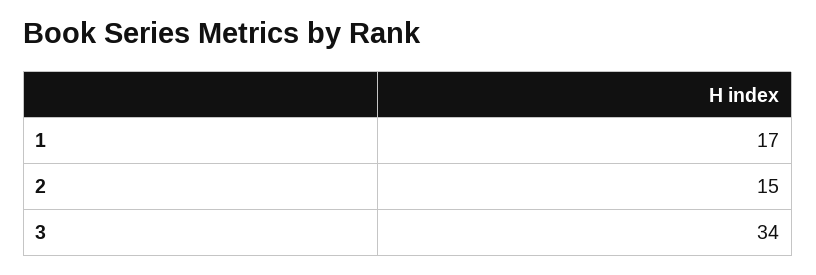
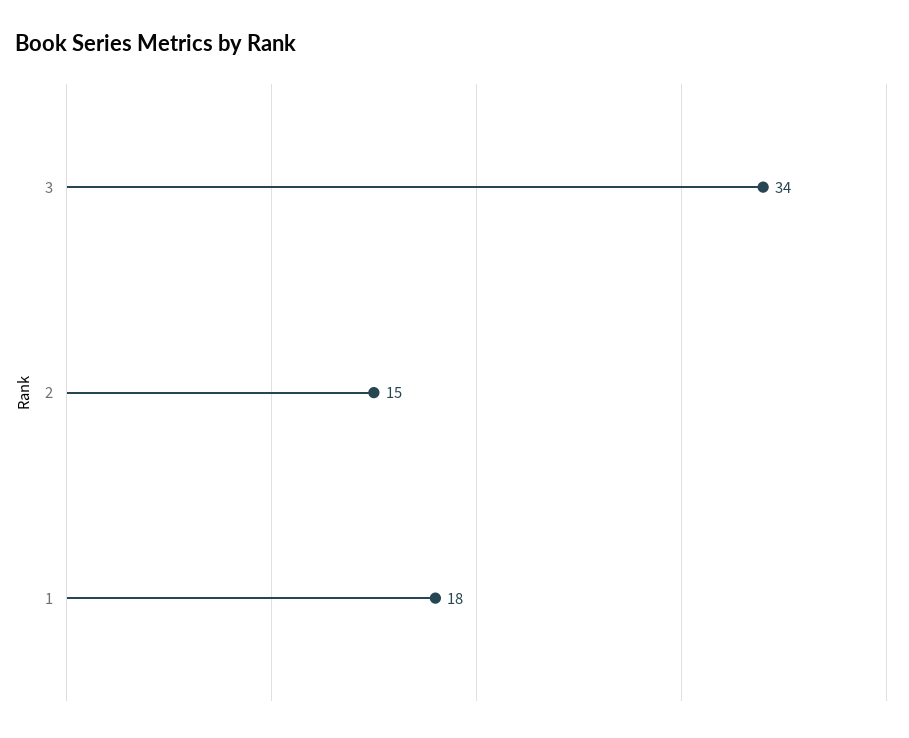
  {
-   "1": 17,
+   "1": 18,
    "2": 15,
    "3": 34
  }

